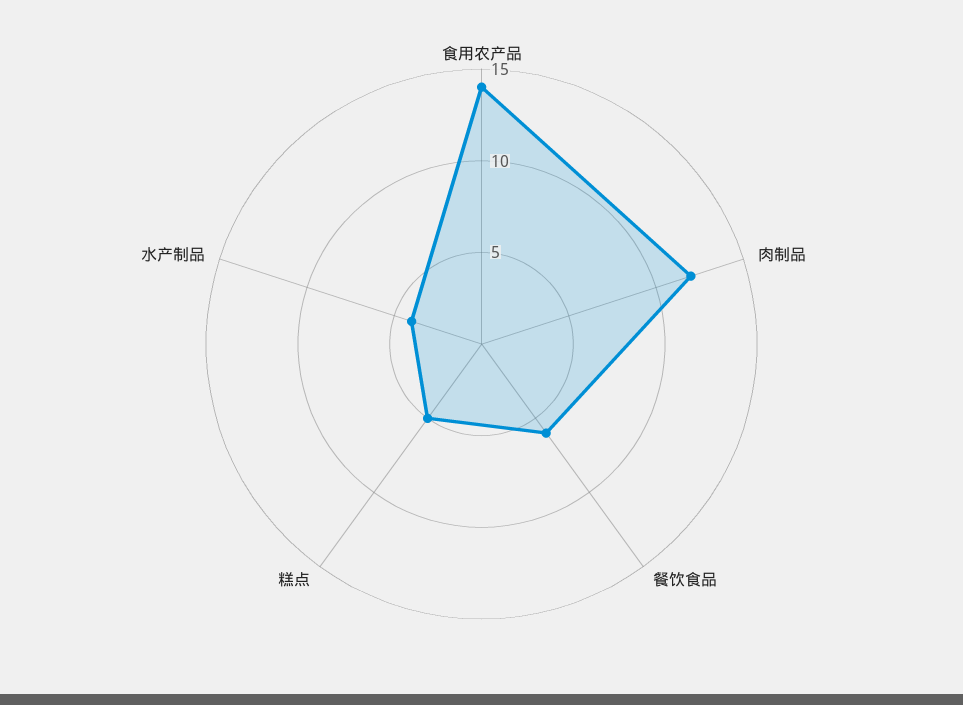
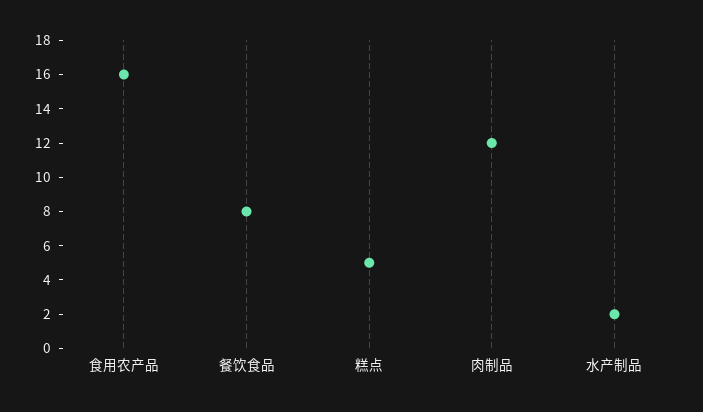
  {
-   "食用农产品": 14,
+   "食用农产品": 16,
    "肉制品": 12,
-   "餐饮食品": 6,
+   "餐饮食品": 8,
    "糕点": 5,
-   "水产制品": 4
+   "水产制品": 2
  }

